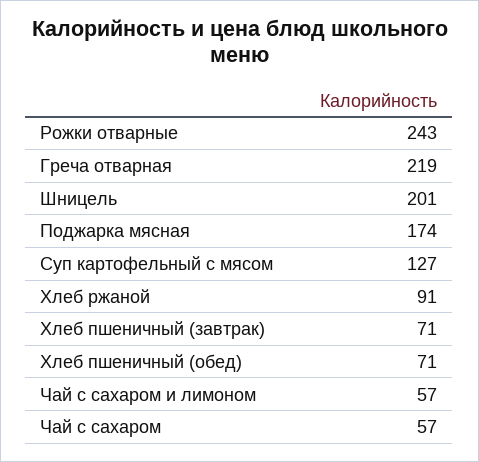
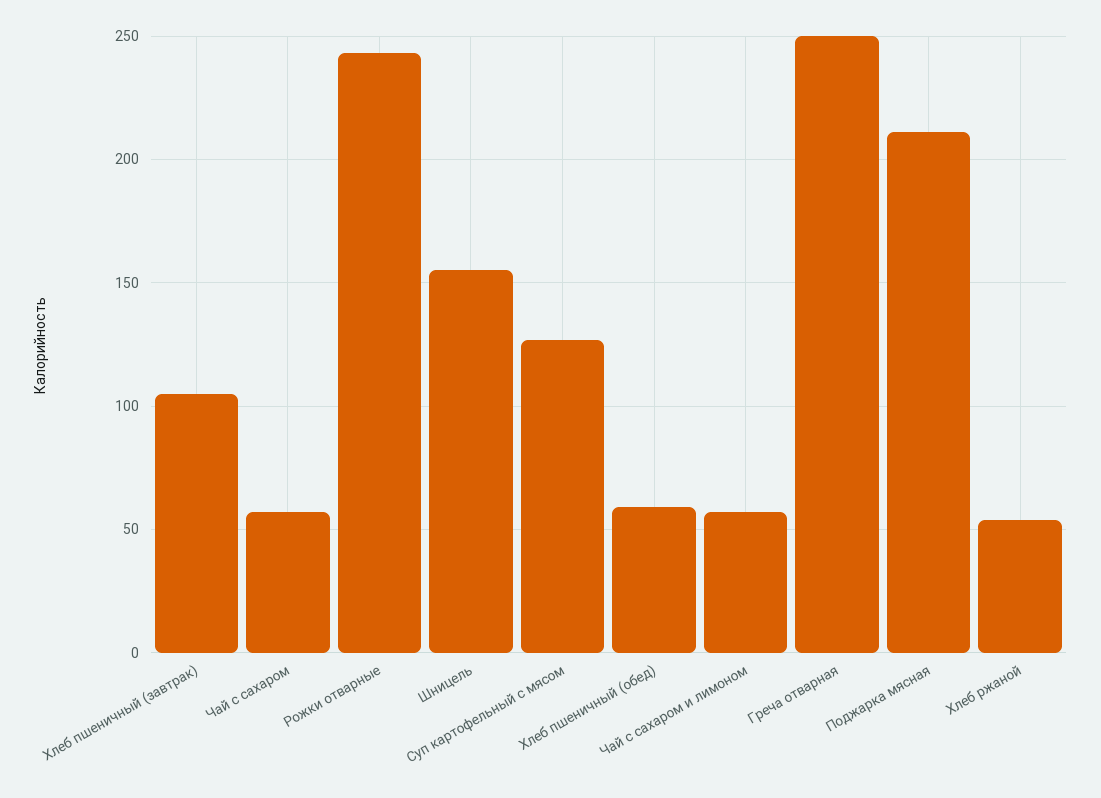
  {
    "Рожки отварные": 243,
-   "Греча отварная": 219,
+   "Греча отварная": 250,
-   "Шницель": 201,
+   "Шницель": 155,
-   "Поджарка мясная": 174,
+   "Поджарка мясная": 210,
    "Суп картофельный с мясом": 127,
-   "Хлеб ржаной": 91,
+   "Хлеб ржаной": 55,
-   "Хлеб пшеничный (завтрак)": 71,
+   "Хлеб пшеничный (завтрак)": 105,
-   "Хлеб пшеничный (обед)": 71,
+   "Хлеб пшеничный (обед)": 60,
    "Чай с сахаром и лимоном": 57,
    "Чай с сахаром": 57
  }

